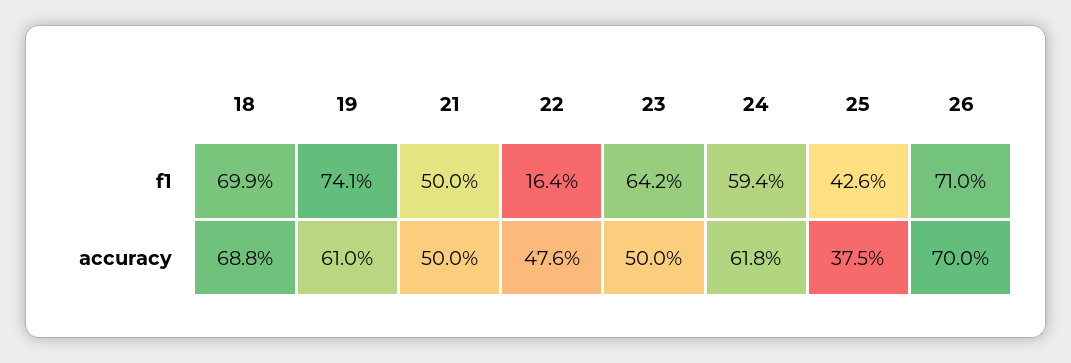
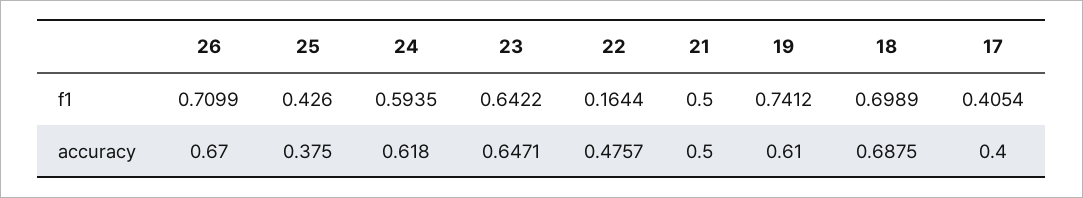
  {
    "18": {
      "f1": 0.6989,
      "accuracy": 0.6875
    },
    "19": {
      "f1": 0.7412,
      "accuracy": 0.61
    },
    "21": {
      "f1": 0.5,
      "accuracy": 0.5
    },
    "22": {
      "f1": 0.1644,
      "accuracy": 0.4757
    },
    "23": {
      "f1": 0.6422,
-     "accuracy": 0.5
+     "accuracy": 0.6471
    },
    "24": {
      "f1": 0.5935,
      "accuracy": 0.618
    },
    "25": {
      "f1": 0.426,
      "accuracy": 0.375
    },
    "26": {
      "f1": 0.7099,
-     "accuracy": 0.7
+     "accuracy": 0.67
-   }
+   },
+   "17": {
+     "f1": 0.4054,
+     "accuracy": 0.4
+   }
  }

